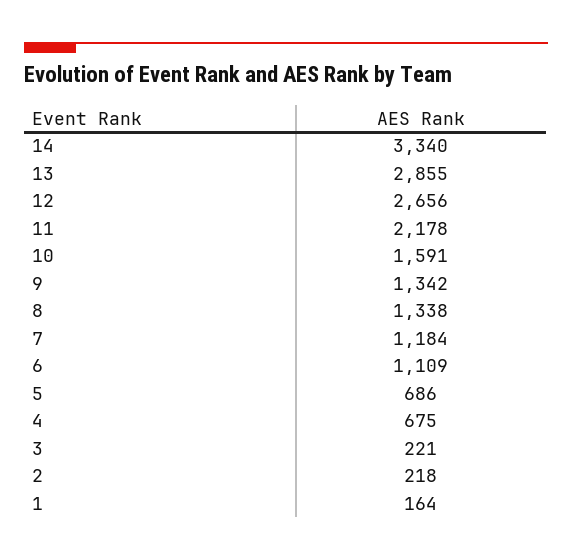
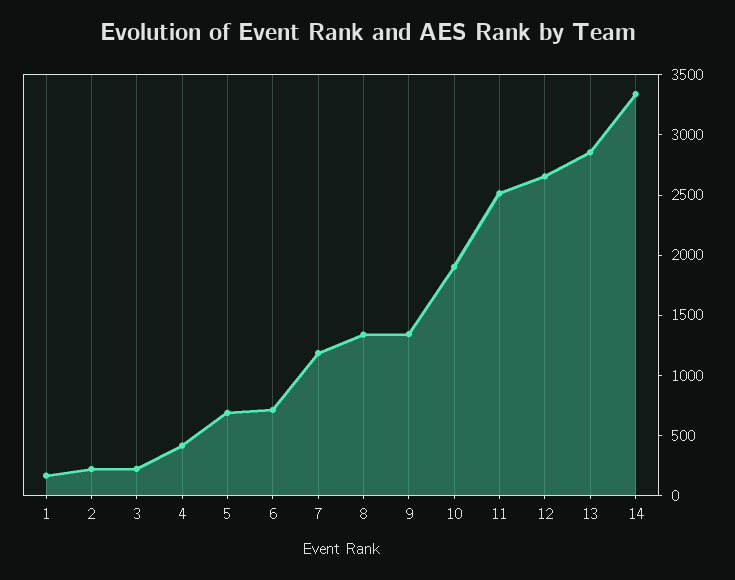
  {
    "14": 3340,
    "13": 2855,
    "12": 2656,
-   "11": 2178,
+   "11": 2500,
-   "10": 1591,
+   "10": 1900,
    "9": 1342,
    "8": 1338,
    "7": 1184,
-   "6": 1109,
+   "6": 700,
    "5": 686,
-   "4": 675,
+   "4": 400,
    "3": 221,
    "2": 218,
    "1": 164
  }

